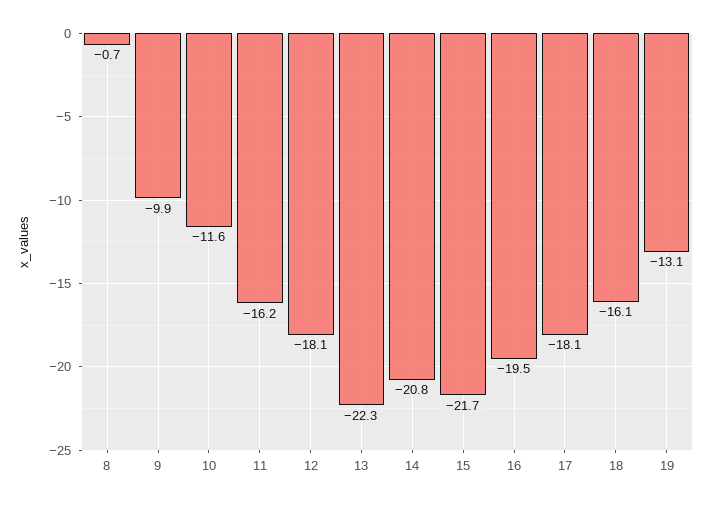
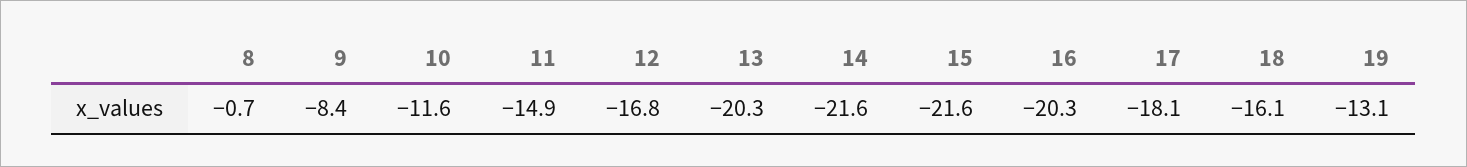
  {
    "8": -0.7,
-   "9": -9.9,
+   "9": -8.4,
    "10": -11.6,
-   "11": -16.2,
+   "11": -14.9,
-   "12": -18.1,
+   "12": -16.8,
-   "13": -22.3,
+   "13": -20.3,
-   "14": -20.8,
+   "14": -21.6,
-   "15": -21.7,
+   "15": -21.6,
-   "16": -19.5,
+   "16": -20.3,
    "17": -18.1,
    "18": -16.1,
    "19": -13.1
  }

